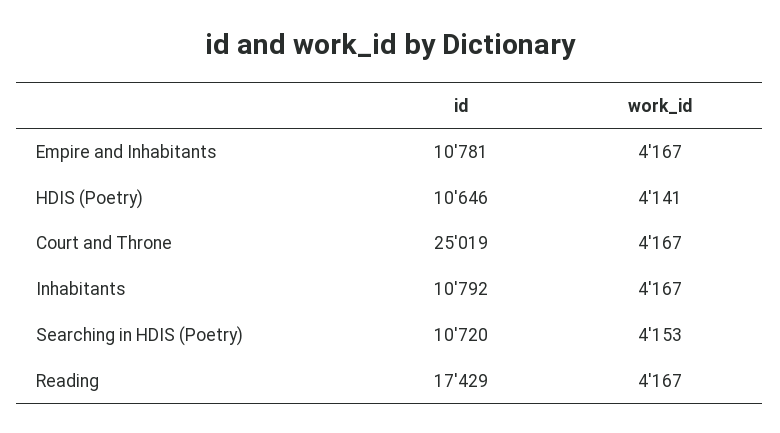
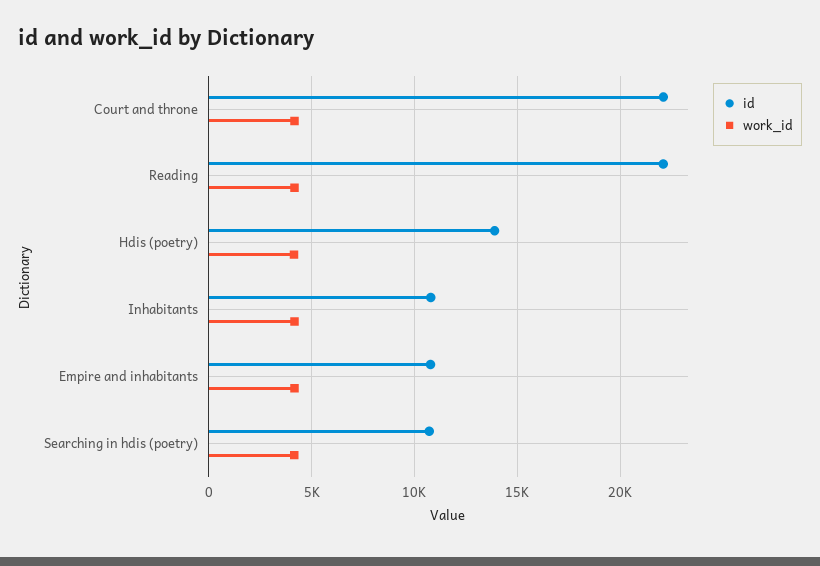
  {
    "id": {
      "Empire and Inhabitants": 10781,
-     "HDIS (Poetry)": 10646,
+     "HDIS (Poetry)": 14000,
-     "Court and Throne": 25019,
+     "Court and Throne": 22000,
      "Inhabitants": 10792,
      "Searching in HDIS (Poetry)": 10720,
-     "Reading": 17429
+     "Reading": 22000
    },
    "work_id": {
      "Empire and Inhabitants": 4167,
      "HDIS (Poetry)": 4141,
      "Court and Throne": 4167,
      "Inhabitants": 4167,
      "Searching in HDIS (Poetry)": 4153,
      "Reading": 4167
    }
  }

